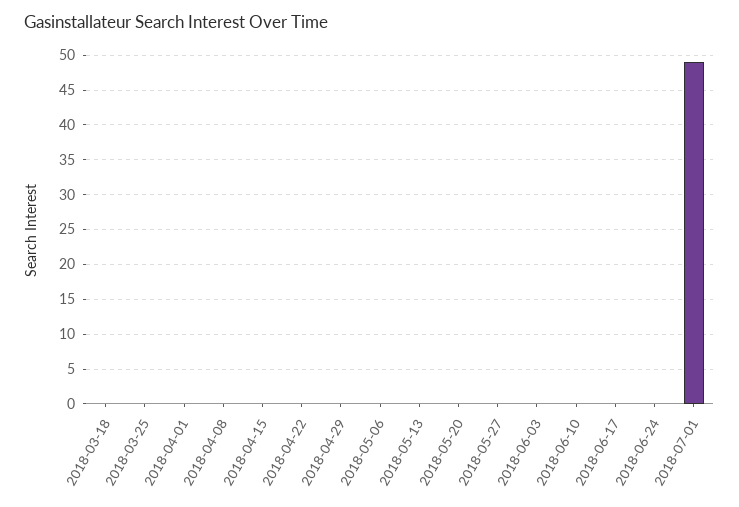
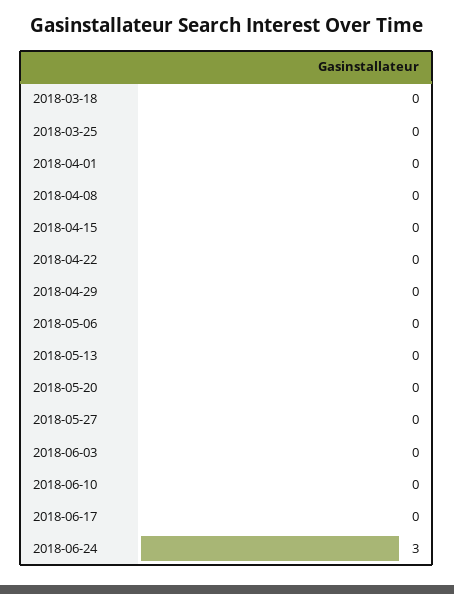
  {
    "2018-03-18": 0,
    "2018-03-25": 0,
    "2018-04-01": 0,
    "2018-04-08": 0,
    "2018-04-15": 0,
    "2018-04-22": 0,
    "2018-04-29": 0,
    "2018-05-06": 0,
    "2018-05-13": 0,
    "2018-05-20": 0,
    "2018-05-27": 0,
    "2018-06-03": 0,
    "2018-06-10": 0,
    "2018-06-17": 0,
-   "2018-06-24": 0,
+   "2018-06-24": 3
-   "2018-07-01": 49
  }

